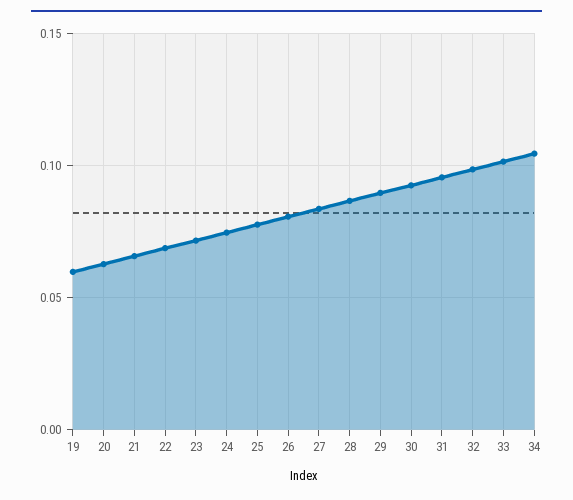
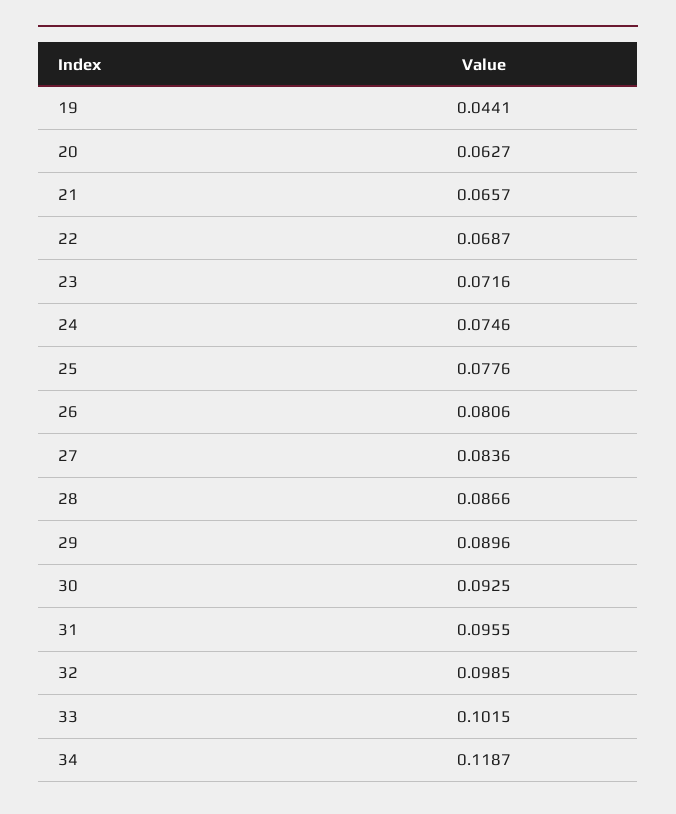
  {
-   "19": 0.06,
+   "19": 0.0441,
    "20": 0.0627,
    "21": 0.0657,
    "22": 0.0687,
    "23": 0.0716,
    "24": 0.0746,
    "25": 0.0776,
    "26": 0.0806,
    "27": 0.0836,
    "28": 0.0866,
    "29": 0.0896,
    "30": 0.0925,
    "31": 0.0955,
    "32": 0.0985,
    "33": 0.1015,
-   "34": 0.105
+   "34": 0.1187
  }

